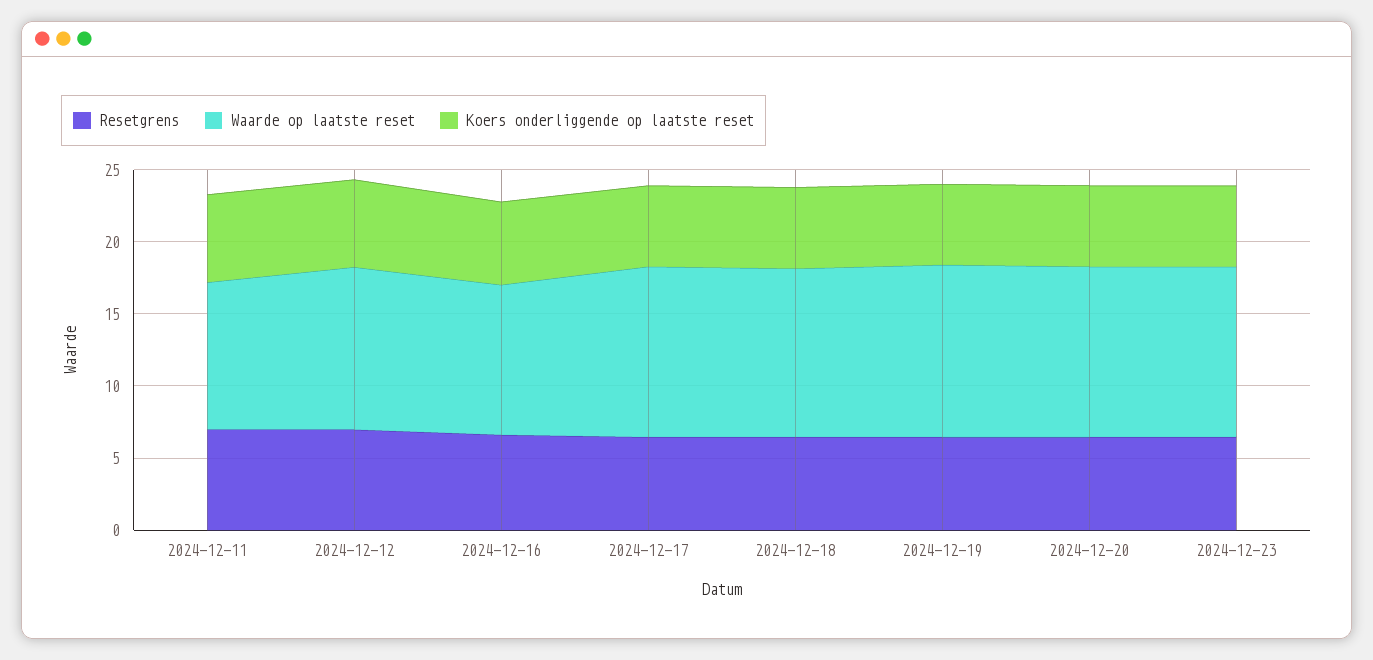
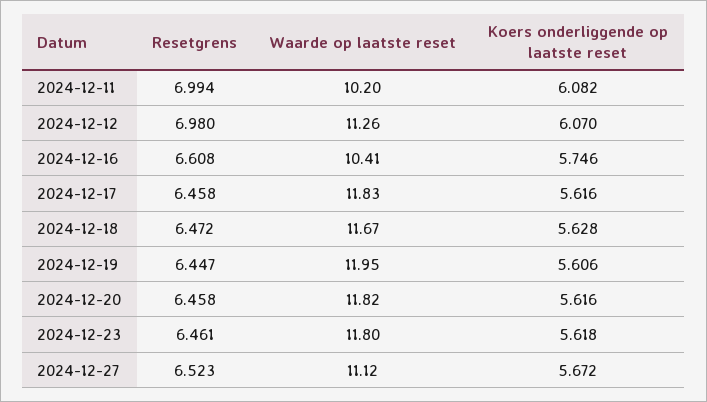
  {
    "Resetgrens": {
      "2024-12-11": 6.994,
      "2024-12-12": 6.98,
      "2024-12-16": 6.608,
      "2024-12-17": 6.458,
      "2024-12-18": 6.472,
      "2024-12-19": 6.447,
      "2024-12-20": 6.458,
-     "2024-12-23": 6.461
+     "2024-12-23": 6.461,
+     "2024-12-27": 6.523
    },
    "Waarde op laatste reset": {
      "2024-12-11": 10.2,
      "2024-12-12": 11.26,
      "2024-12-16": 10.41,
      "2024-12-17": 11.83,
      "2024-12-18": 11.67,
      "2024-12-19": 11.95,
      "2024-12-20": 11.82,
-     "2024-12-23": 11.8
+     "2024-12-23": 11.8,
+     "2024-12-27": 11.12
    },
    "Koers onderliggende op laatste reset": {
      "2024-12-11": 6.082,
      "2024-12-12": 6.07,
      "2024-12-16": 5.746,
      "2024-12-17": 5.616,
      "2024-12-18": 5.628,
      "2024-12-19": 5.606,
      "2024-12-20": 5.616,
-     "2024-12-23": 5.618
+     "2024-12-23": 5.618,
+     "2024-12-27": 5.672
    }
  }

